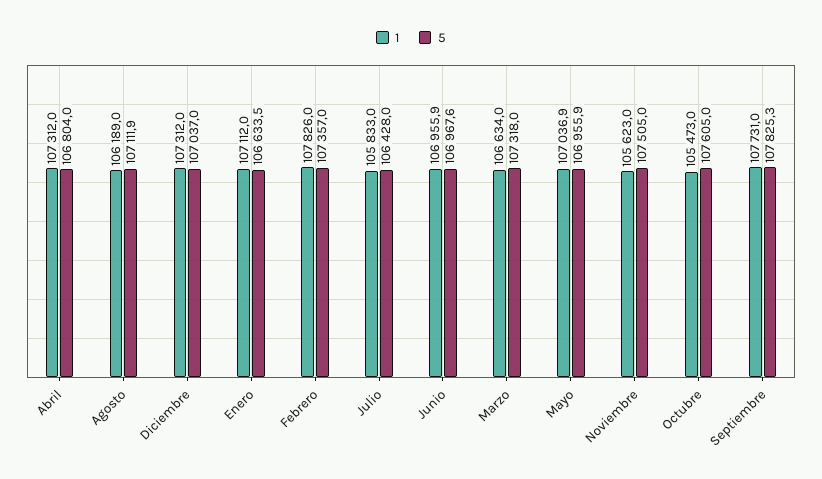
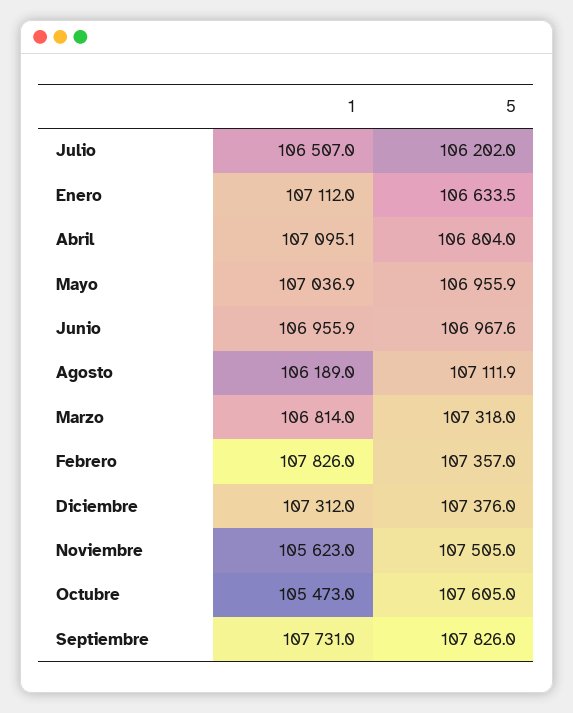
  {
    "1": {
-     "Abril": 107312,
+     "Abril": 107095.1,
      "Agosto": 106189,
      "Diciembre": 107312,
      "Enero": 107112,
      "Febrero": 107826,
-     "Julio": 105833,
+     "Julio": 106507,
      "Junio": 106955.9,
-     "Marzo": 106634,
+     "Marzo": 106814,
      "Mayo": 107036.9,
      "Noviembre": 105623,
      "Octubre": 105473,
      "Septiembre": 107731
    },
    "5": {
      "Abril": 106804,
      "Agosto": 107111.9,
-     "Diciembre": 107037,
+     "Diciembre": 107376,
      "Enero": 106633.5,
      "Febrero": 107357,
-     "Julio": 106428,
+     "Julio": 106202,
      "Junio": 106967.6,
      "Marzo": 107318,
      "Mayo": 106955.9,
      "Noviembre": 107505,
      "Octubre": 107605,
-     "Septiembre": 107825.3
+     "Septiembre": 107826
    }
  }

